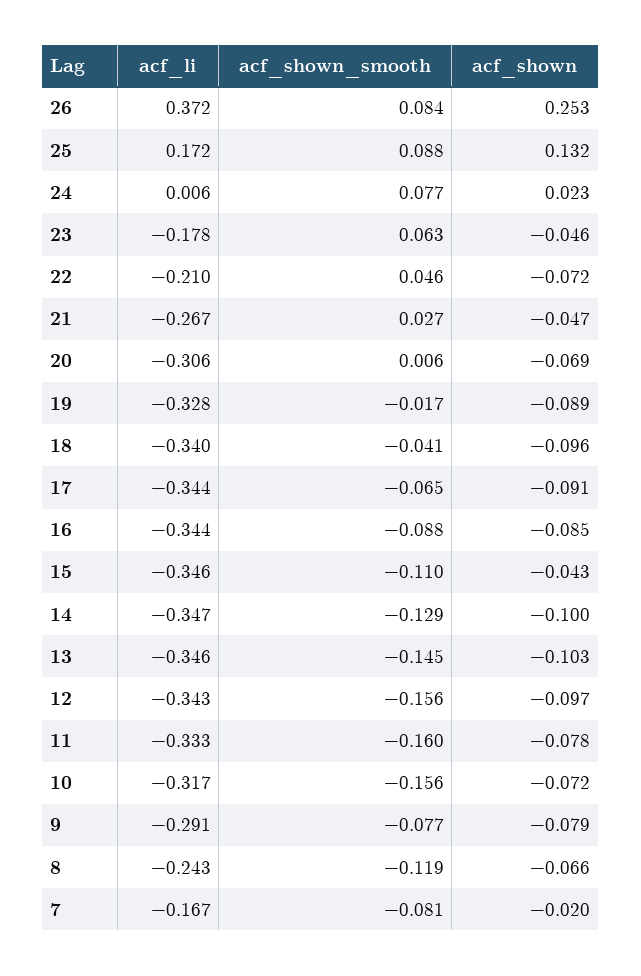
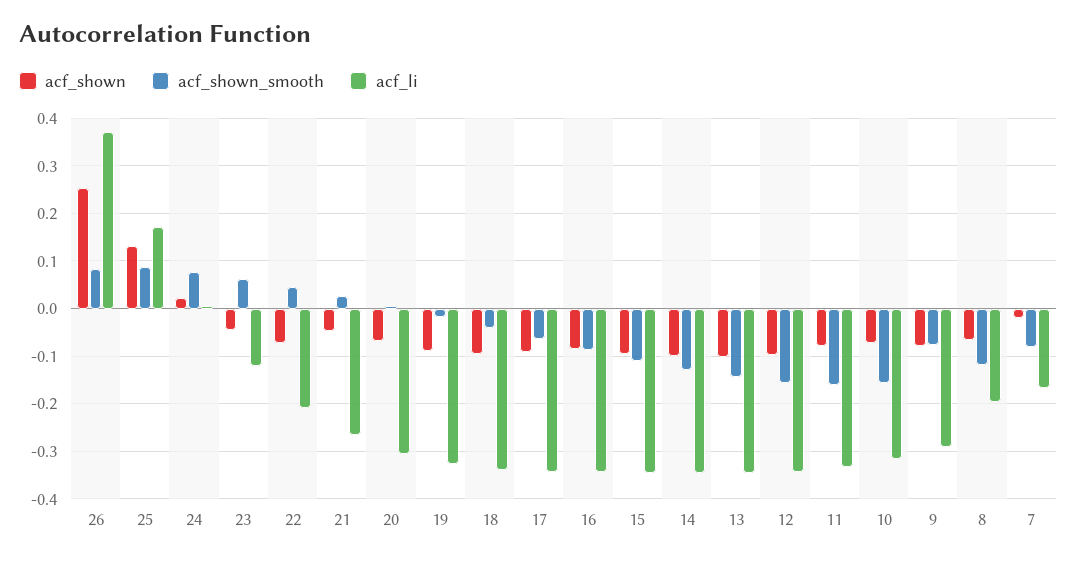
  {
    "acf_li": {
      "26": 0.372,
      "25": 0.172,
      "24": 0.006,
-     "23": -0.178,
+     "23": -0.12,
      "22": -0.21,
      "21": -0.267,
      "20": -0.306,
      "19": -0.328,
      "18": -0.34,
      "17": -0.344,
      "16": -0.344,
      "15": -0.346,
      "14": -0.347,
      "13": -0.346,
      "12": -0.343,
      "11": -0.333,
      "10": -0.317,
      "9": -0.291,
-     "8": -0.243,
+     "8": -0.2,
      "7": -0.167
    },
    "acf_shown_smooth": {
      "26": 0.084,
      "25": 0.088,
      "24": 0.077,
      "23": 0.063,
      "22": 0.046,
      "21": 0.027,
      "20": 0.006,
      "19": -0.017,
      "18": -0.041,
      "17": -0.065,
      "16": -0.088,
      "15": -0.11,
      "14": -0.129,
      "13": -0.145,
      "12": -0.156,
      "11": -0.16,
      "10": -0.156,
      "9": -0.077,
      "8": -0.119,
      "7": -0.081
    },
    "acf_shown": {
      "26": 0.253,
      "25": 0.132,
      "24": 0.023,
      "23": -0.046,
      "22": -0.072,
      "21": -0.047,
      "20": -0.069,
      "19": -0.089,
      "18": -0.096,
      "17": -0.091,
      "16": -0.085,
-     "15": -0.043,
+     "15": -0.1,
      "14": -0.1,
      "13": -0.103,
      "12": -0.097,
      "11": -0.078,
      "10": -0.072,
      "9": -0.079,
      "8": -0.066,
      "7": -0.02
    }
  }

